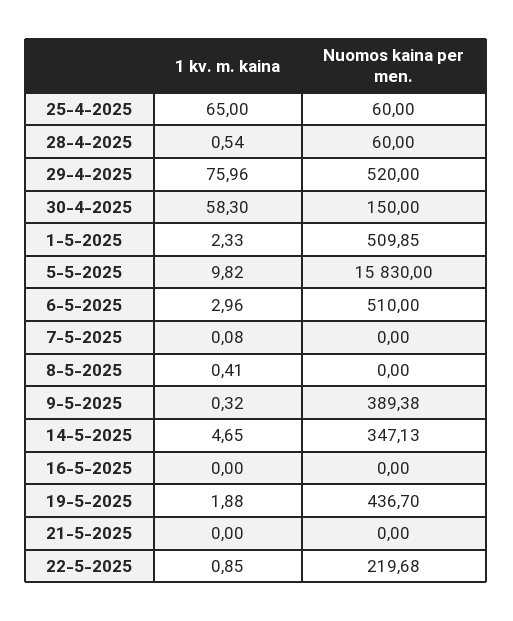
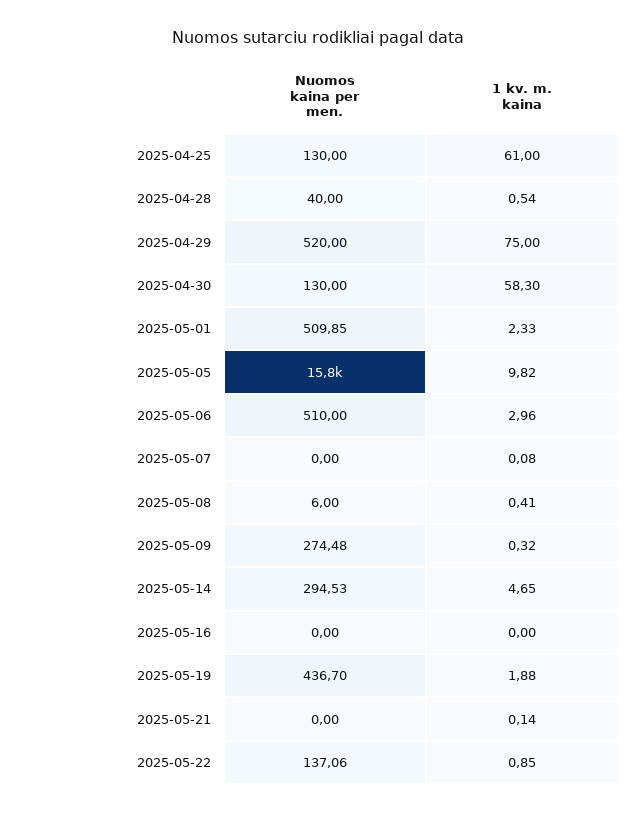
  {
    "1 kv. m. kaina": {
-     "25-4-2025": 65,
+     "25-4-2025": 61,
      "28-4-2025": 0.54,
-     "29-4-2025": 75.96,
+     "29-4-2025": 75,
      "30-4-2025": 58.3,
      "1-5-2025": 2.33,
      "5-5-2025": 9.82,
      "6-5-2025": 2.96,
      "7-5-2025": 0.08,
      "8-5-2025": 0.41,
      "9-5-2025": 0.32,
      "14-5-2025": 4.65,
      "16-5-2025": 0,
      "19-5-2025": 1.88,
-     "21-5-2025": 0,
+     "21-5-2025": 0.14,
      "22-5-2025": 0.85
    },
    "Nuomos kaina per men.": {
-     "25-4-2025": 60,
+     "25-4-2025": 130,
-     "28-4-2025": 60,
+     "28-4-2025": 40,
      "29-4-2025": 520,
-     "30-4-2025": 150,
+     "30-4-2025": 130,
      "1-5-2025": 509.85,
      "5-5-2025": 15830,
      "6-5-2025": 510,
      "7-5-2025": 0,
-     "8-5-2025": 0,
+     "8-5-2025": 6,
-     "9-5-2025": 389.38,
+     "9-5-2025": 274.48,
-     "14-5-2025": 347.13,
+     "14-5-2025": 294.53,
      "16-5-2025": 0,
      "19-5-2025": 436.7,
      "21-5-2025": 0,
-     "22-5-2025": 219.68
+     "22-5-2025": 137.06
    }
  }

